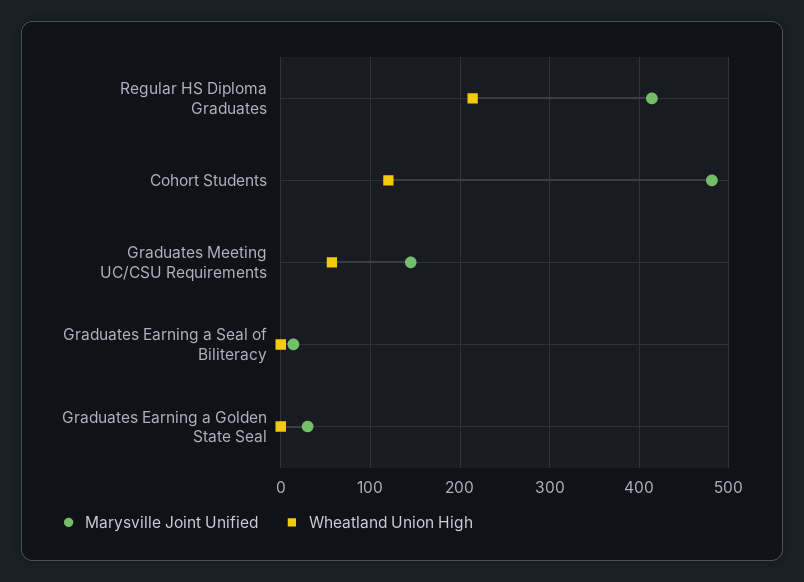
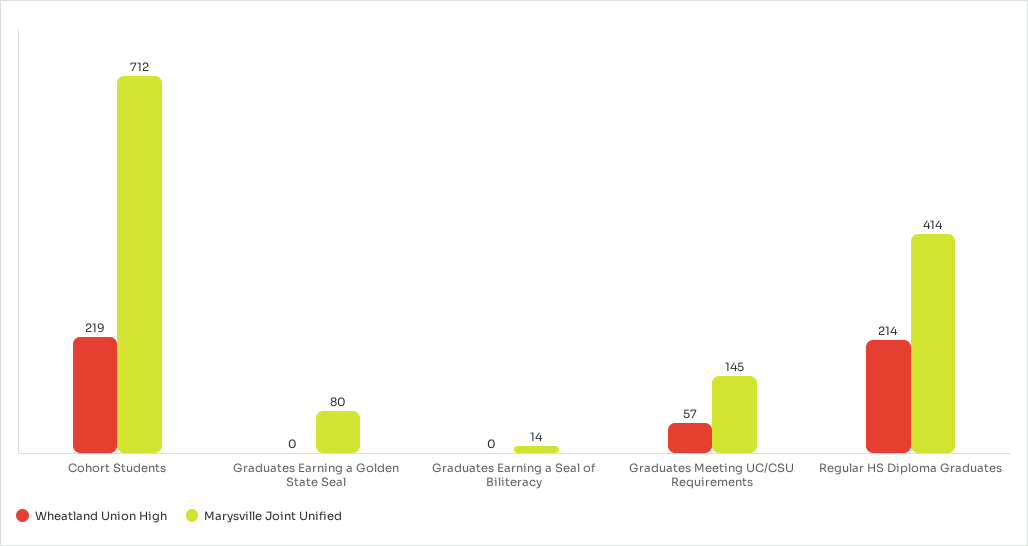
  {
    "Marysville Joint Unified": {
      "Regular HS Diploma Graduates": 414,
-     "Cohort Students": 480,
+     "Cohort Students": 712,
      "Graduates Meeting UC/CSU Requirements": 145,
      "Graduates Earning a Seal of Biliteracy": 14,
-     "Graduates Earning a Golden State Seal": 30
+     "Graduates Earning a Golden State Seal": 80
    },
    "Wheatland Union High": {
      "Regular HS Diploma Graduates": 214,
-     "Cohort Students": 120,
+     "Cohort Students": 219,
      "Graduates Meeting UC/CSU Requirements": 57,
      "Graduates Earning a Seal of Biliteracy": 0,
      "Graduates Earning a Golden State Seal": 0
    }
  }

